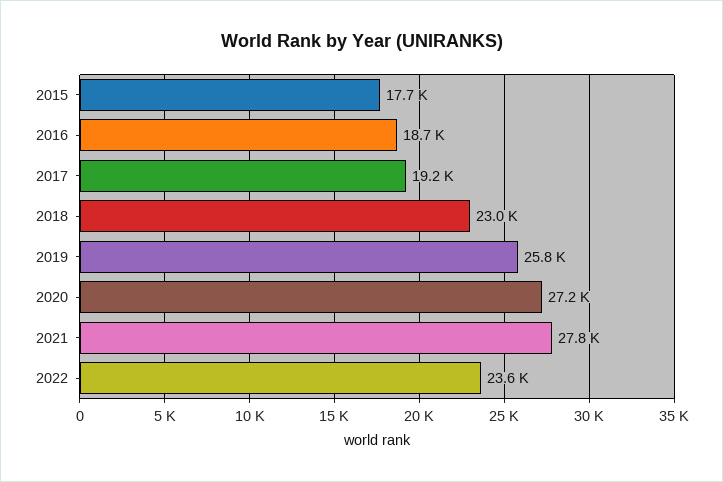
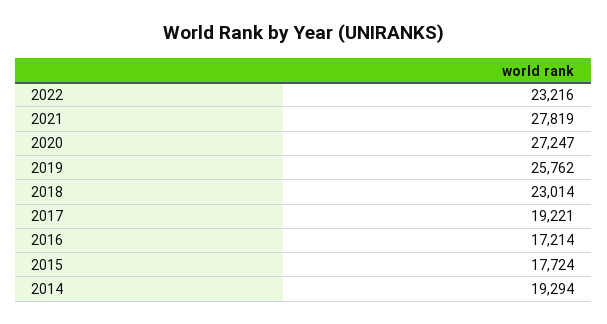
  {
    "2015": 17724,
-   "2016": 18700,
+   "2016": 17214,
    "2017": 19221,
    "2018": 23014,
    "2019": 25762,
    "2020": 27247,
    "2021": 27819,
-   "2022": 23600
+   "2022": 23216,
+   "2014": 19294
  }

